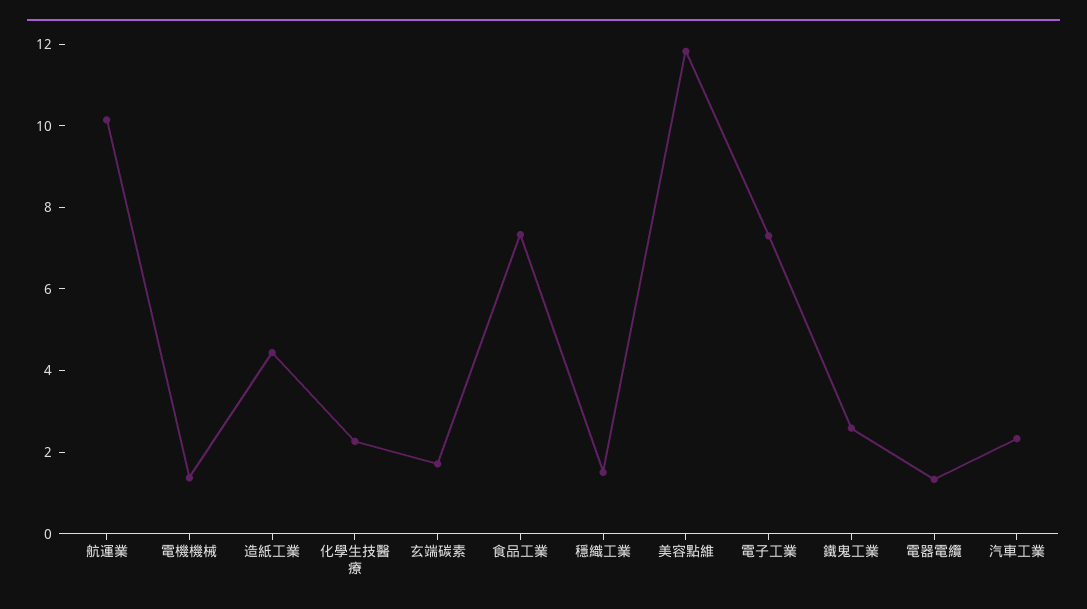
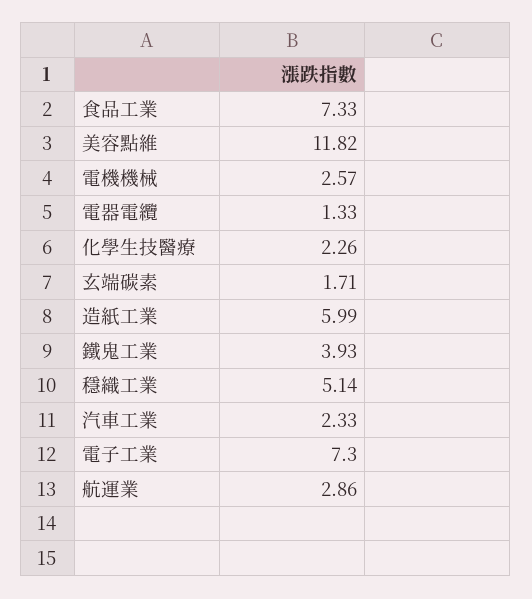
  {
-   "航運業": 10,
+   "航運業": 2.86,
-   "電機機械": 1.5,
+   "電機機械": 2.57,
-   "造紙工業": 4.5,
+   "造紙工業": 5.99,
    "化學生技醫療": 2.26,
    "玄端碳素": 1.71,
    "食品工業": 7.33,
-   "穩織工業": 1.5,
+   "穩織工業": 5.14,
    "美容點維": 11.82,
    "電子工業": 7.3,
-   "鐵鬼工業": 2.5,
+   "鐵鬼工業": 3.93,
    "電器電纜": 1.33,
    "汽車工業": 2.33
  }

